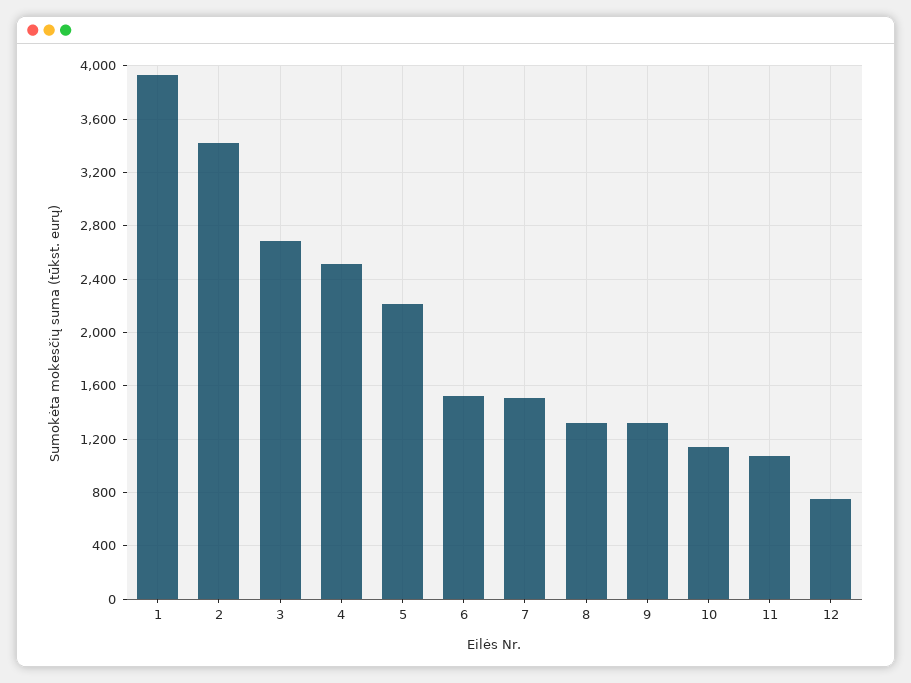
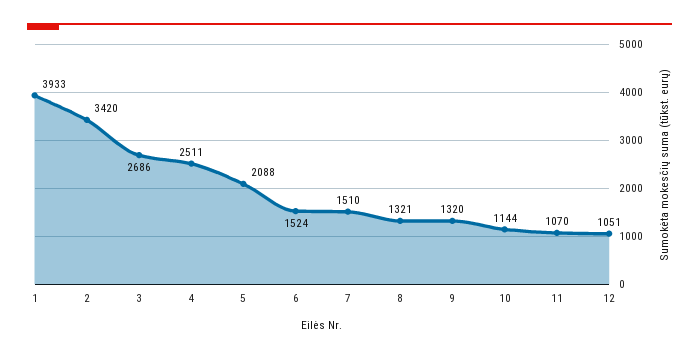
  {
    "1": 3933,
    "2": 3420,
    "3": 2686,
    "4": 2511,
-   "5": 2200,
+   "5": 2088,
    "6": 1524,
    "7": 1510,
    "8": 1321,
    "9": 1320,
    "10": 1144,
    "11": 1070,
-   "12": 750
+   "12": 1051
  }

